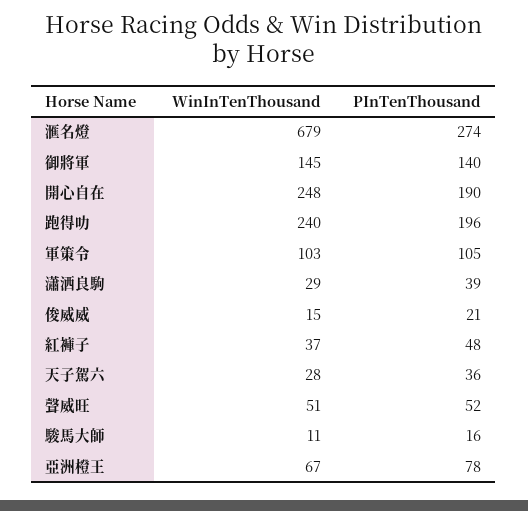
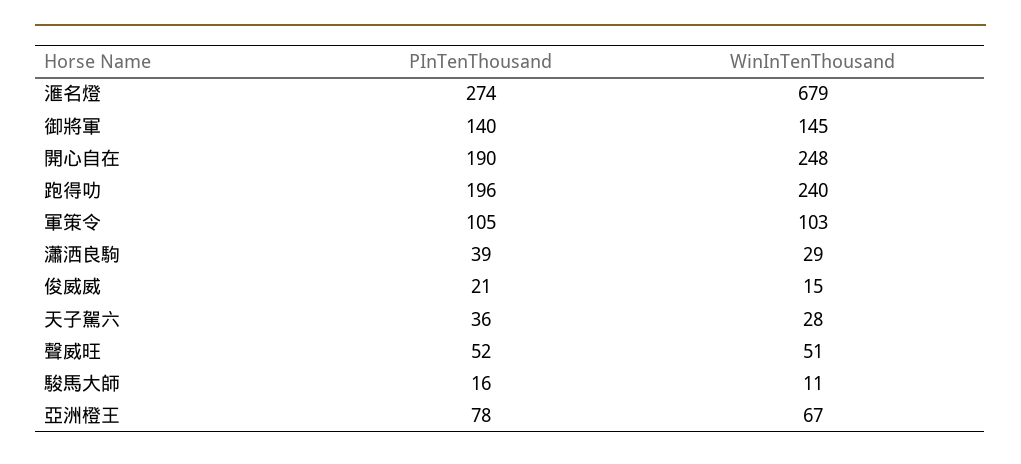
  {
    "WinInTenThousand": {
      "滙名燈": 679,
      "御將軍": 145,
      "開心自在": 248,
      "跑得叻": 240,
      "軍策令": 103,
      "瀟洒良駒": 29,
      "俊威威": 15,
-     "紅褲子": 37,
      "天子駕六": 28,
      "聲威旺": 51,
      "駿馬大師": 11,
      "亞洲橙王": 67
    },
    "PInTenThousand": {
      "滙名燈": 274,
      "御將軍": 140,
      "開心自在": 190,
      "跑得叻": 196,
      "軍策令": 105,
      "瀟洒良駒": 39,
      "俊威威": 21,
-     "紅褲子": 48,
      "天子駕六": 36,
      "聲威旺": 52,
      "駿馬大師": 16,
      "亞洲橙王": 78
    }
  }

